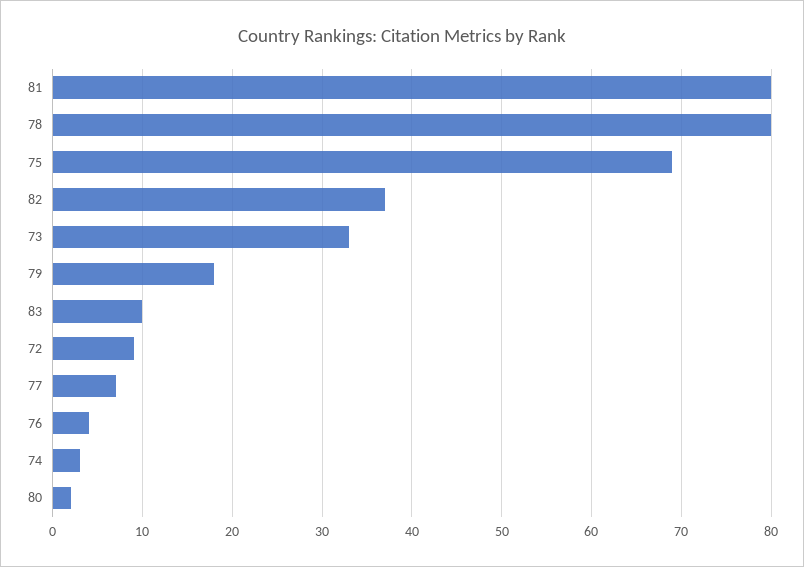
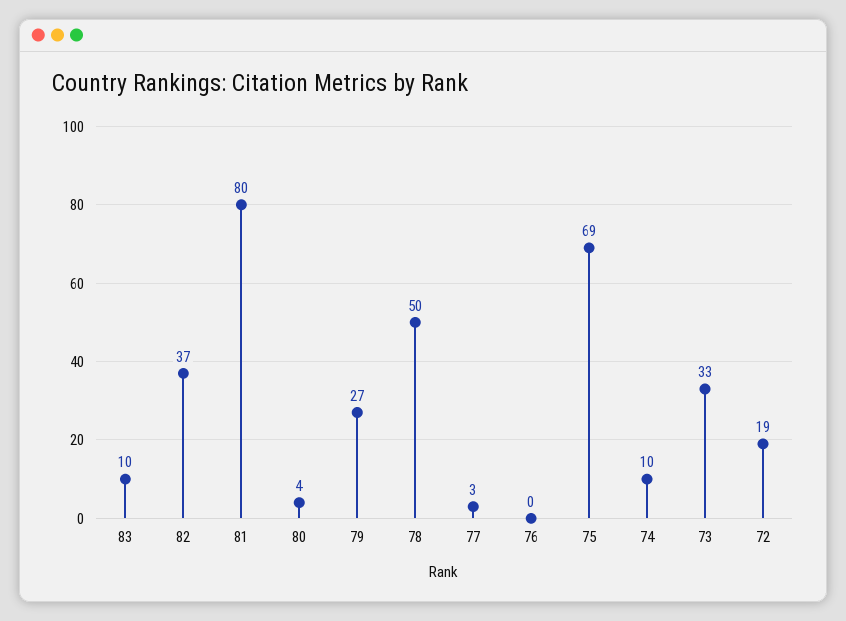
  {
    "81": 80,
-   "78": 80,
+   "78": 50,
    "75": 69,
    "82": 37,
    "73": 33,
-   "79": 18,
+   "79": 27,
    "83": 10,
-   "72": 9,
+   "72": 19,
-   "77": 7,
+   "77": 3,
-   "76": 4,
+   "76": 0,
-   "74": 3,
+   "74": 10,
-   "80": 2
+   "80": 4
  }

